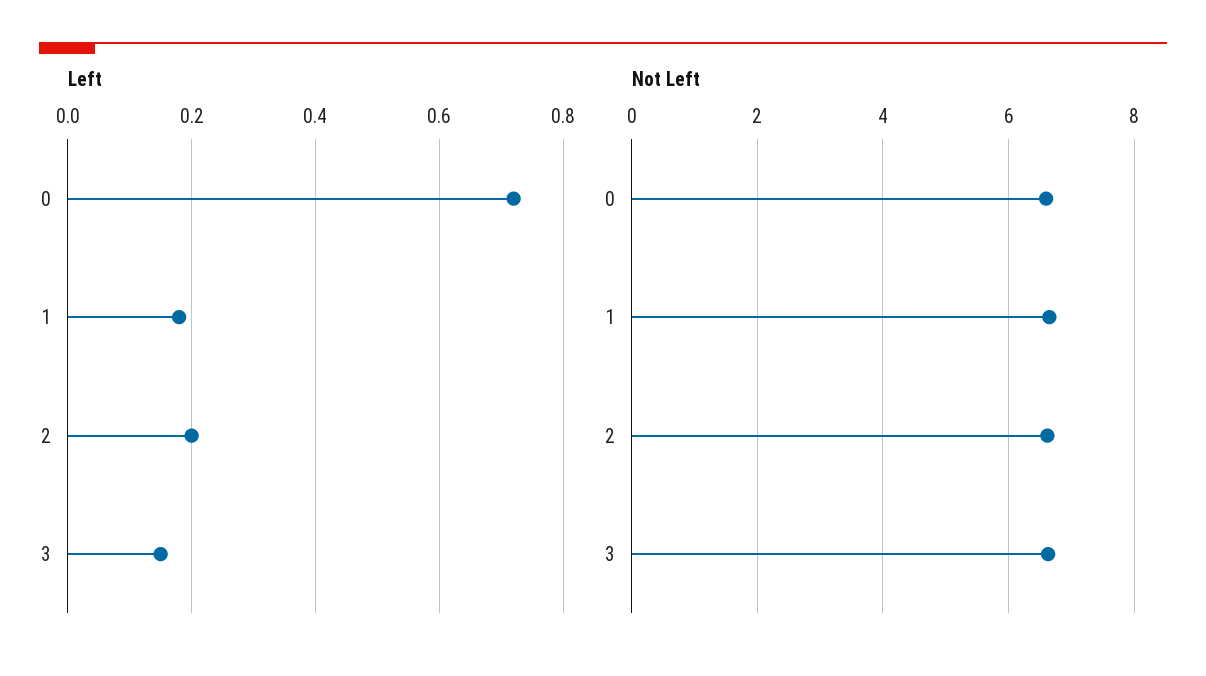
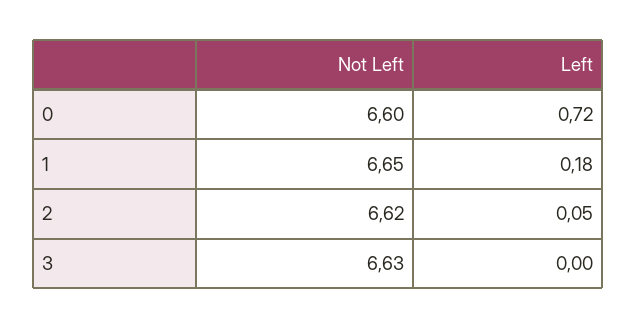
  {
    "Left": {
      "0": 0.72,
      "1": 0.18,
-     "2": 0.2,
+     "2": 0.05,
-     "3": 0.15
+     "3": 0
    },
    "Not Left": {
      "0": 6.6,
      "1": 6.65,
      "2": 6.62,
      "3": 6.63
    }
  }

